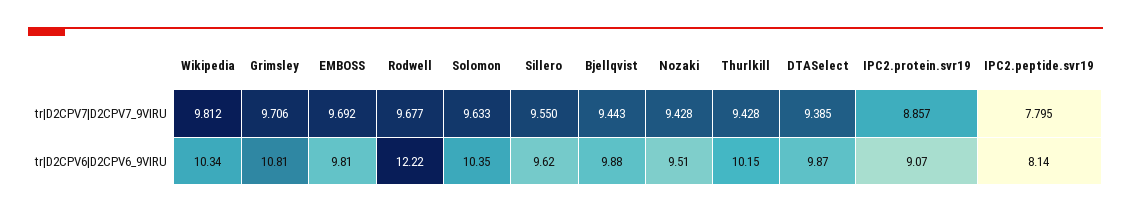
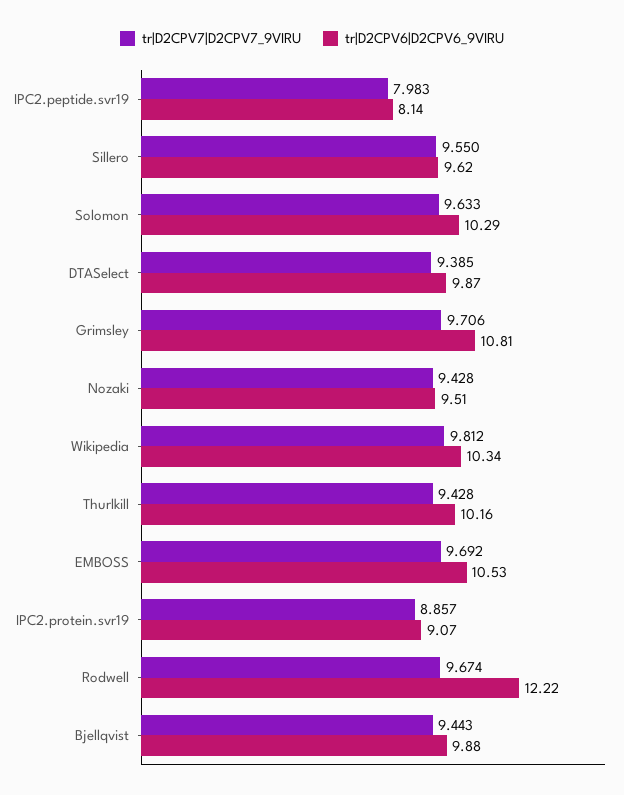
  {
    "tr|D2CPV7|D2CPV7_9VIRU": {
      "Wikipedia": 9.812,
      "Grimsley": 9.706,
      "EMBOSS": 9.692,
-     "Rodwell": 9.677,
+     "Rodwell": 9.674,
      "Solomon": 9.633,
      "Sillero": 9.55,
      "Bjellqvist": 9.443,
      "Nozaki": 9.428,
      "Thurlkill": 9.428,
      "DTASelect": 9.385,
      "IPC2.protein.svr19": 8.857,
-     "IPC2.peptide.svr19": 7.795
+     "IPC2.peptide.svr19": 7.983
    },
    "tr|D2CPV6|D2CPV6_9VIRU": {
      "Wikipedia": 10.34,
      "Grimsley": 10.81,
-     "EMBOSS": 9.81,
+     "EMBOSS": 10.53,
      "Rodwell": 12.22,
-     "Solomon": 10.35,
+     "Solomon": 10.29,
      "Sillero": 9.62,
      "Bjellqvist": 9.88,
      "Nozaki": 9.51,
-     "Thurlkill": 10.15,
+     "Thurlkill": 10.16,
      "DTASelect": 9.87,
      "IPC2.protein.svr19": 9.07,
      "IPC2.peptide.svr19": 8.14
    }
  }

